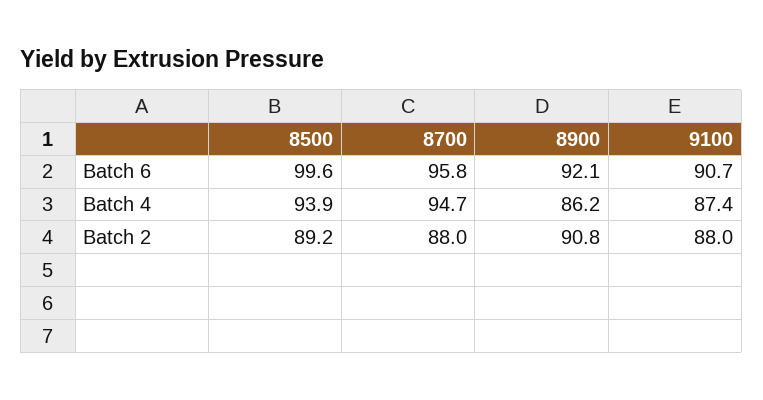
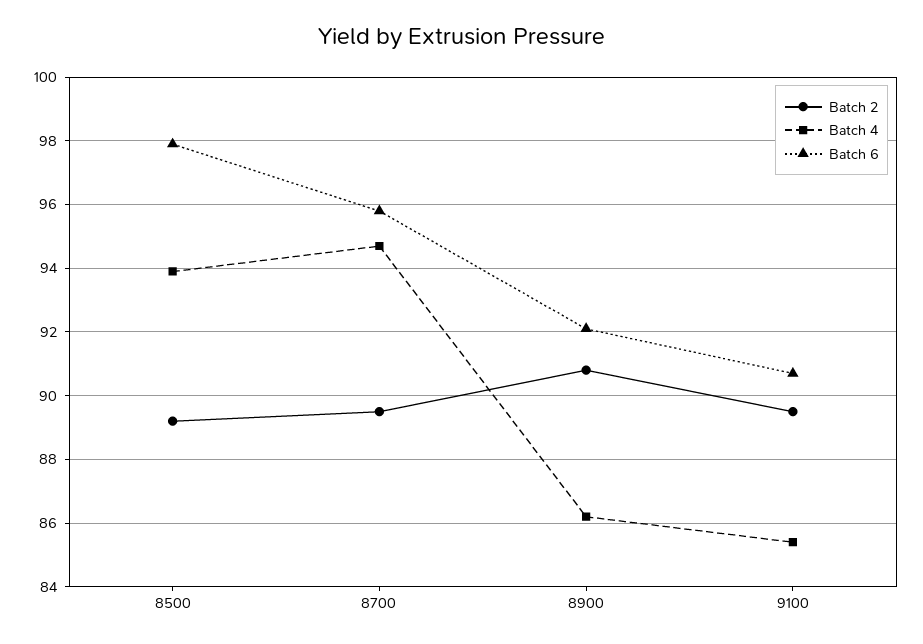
  {
    "Batch 6": {
-     "8500": 99.6,
+     "8500": 98,
      "8700": 95.8,
      "8900": 92.1,
      "9100": 90.7
    },
    "Batch 4": {
      "8500": 93.9,
      "8700": 94.7,
      "8900": 86.2,
-     "9100": 87.4
+     "9100": 85.5
    },
    "Batch 2": {
      "8500": 89.2,
-     "8700": 88,
+     "8700": 89.5,
      "8900": 90.8,
-     "9100": 88
+     "9100": 89.5
    }
  }

